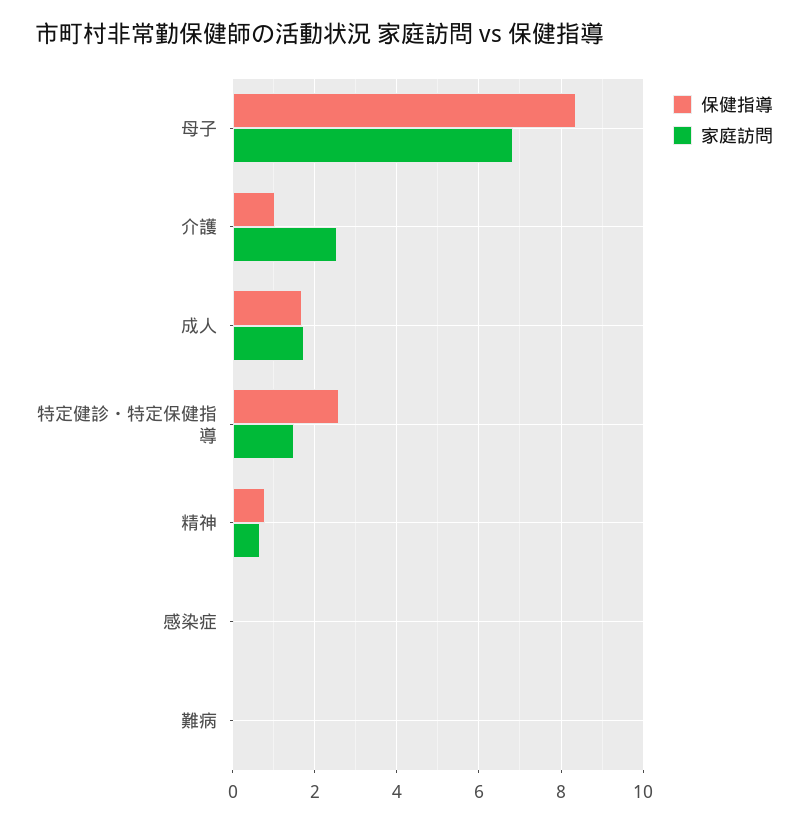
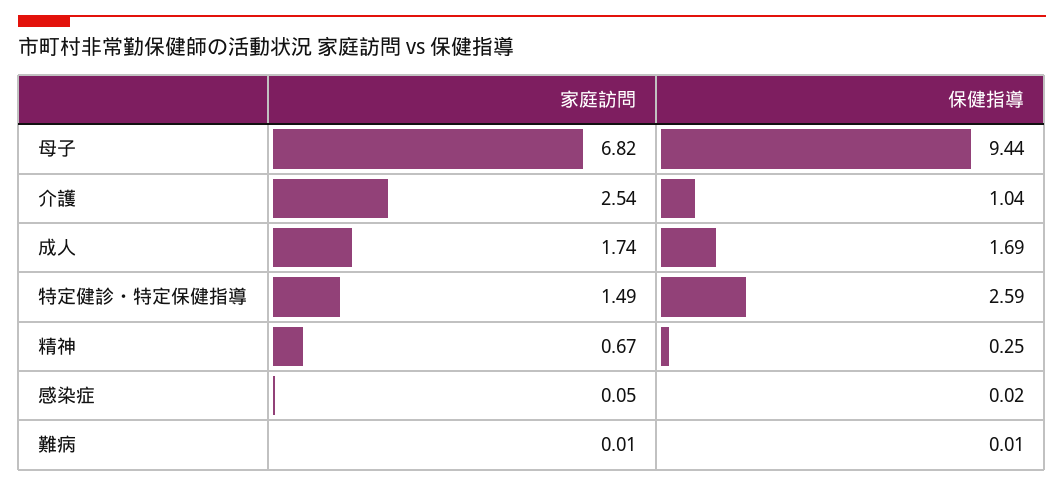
  {
    "保健指導": {
-     "母子": 8.4,
+     "母子": 9.44,
      "介護": 1.04,
      "成人": 1.69,
      "特定健診・特定保健指導": 2.59,
-     "精神": 0.8,
+     "精神": 0.25,
      "感染症": 0.02,
      "難病": 0.01
    },
    "家庭訪問": {
      "母子": 6.82,
      "介護": 2.54,
      "成人": 1.74,
      "特定健診・特定保健指導": 1.49,
      "精神": 0.67,
      "感染症": 0.05,
      "難病": 0.01
    }
  }

